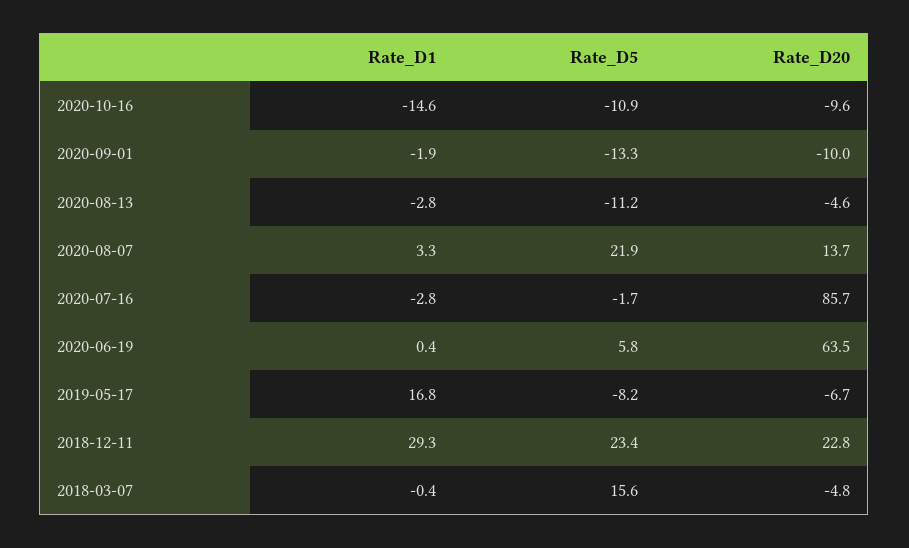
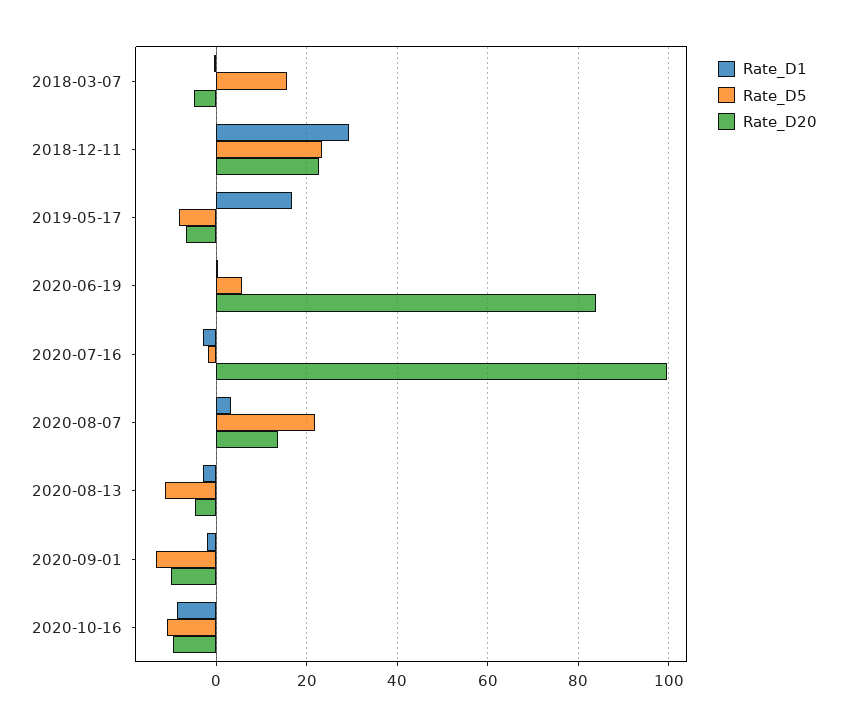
  {
    "Rate_D1": {
-     "2020-10-16": -14.6,
+     "2020-10-16": -8,
      "2020-09-01": -1.9,
      "2020-08-13": -2.8,
      "2020-08-07": 3.3,
      "2020-07-16": -2.8,
      "2020-06-19": 0.4,
      "2019-05-17": 16.8,
      "2018-12-11": 29.3,
      "2018-03-07": -0.4
    },
    "Rate_D5": {
      "2020-10-16": -10.9,
      "2020-09-01": -13.3,
      "2020-08-13": -11.2,
      "2020-08-07": 21.9,
      "2020-07-16": -1.7,
      "2020-06-19": 5.8,
      "2019-05-17": -8.2,
      "2018-12-11": 23.4,
      "2018-03-07": 15.6
    },
    "Rate_D20": {
      "2020-10-16": -9.6,
      "2020-09-01": -10,
      "2020-08-13": -4.6,
      "2020-08-07": 13.7,
-     "2020-07-16": 85.7,
+     "2020-07-16": 100,
-     "2020-06-19": 63.5,
+     "2020-06-19": 84,
      "2019-05-17": -6.7,
      "2018-12-11": 22.8,
      "2018-03-07": -4.8
    }
  }

